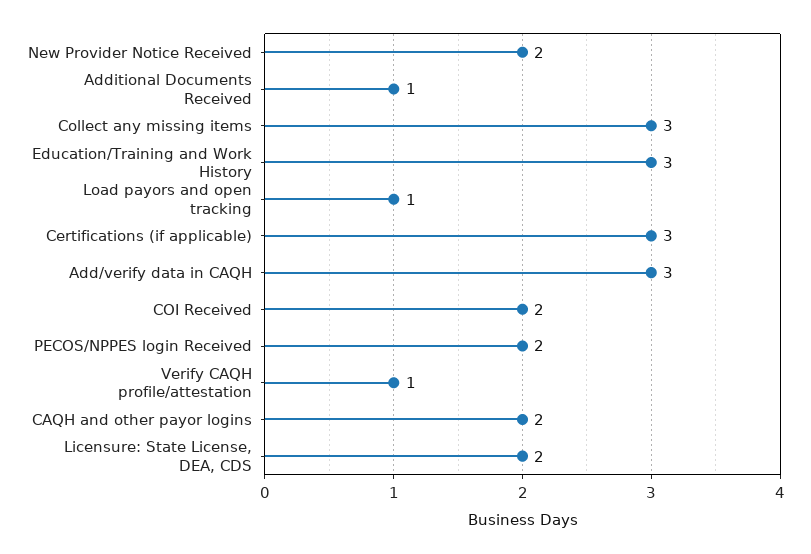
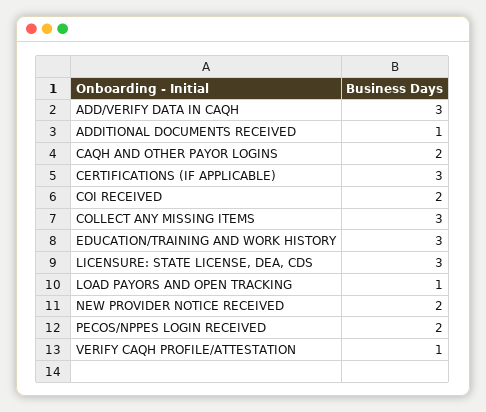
  {
    "New Provider Notice Received": 2,
    "Additional Documents Received": 1,
    "Collect any missing items": 3,
    "Education/Training and Work History": 3,
    "Load payors and open tracking": 1,
    "Certifications (if applicable)": 3,
    "Add/verify data in CAQH": 3,
    "COI Received": 2,
    "PECOS/NPPES login Received": 2,
    "Verify CAQH profile/attestation": 1,
    "CAQH and other payor logins": 2,
-   "Licensure: State License, DEA, CDS": 2
+   "Licensure: State License, DEA, CDS": 3
  }

